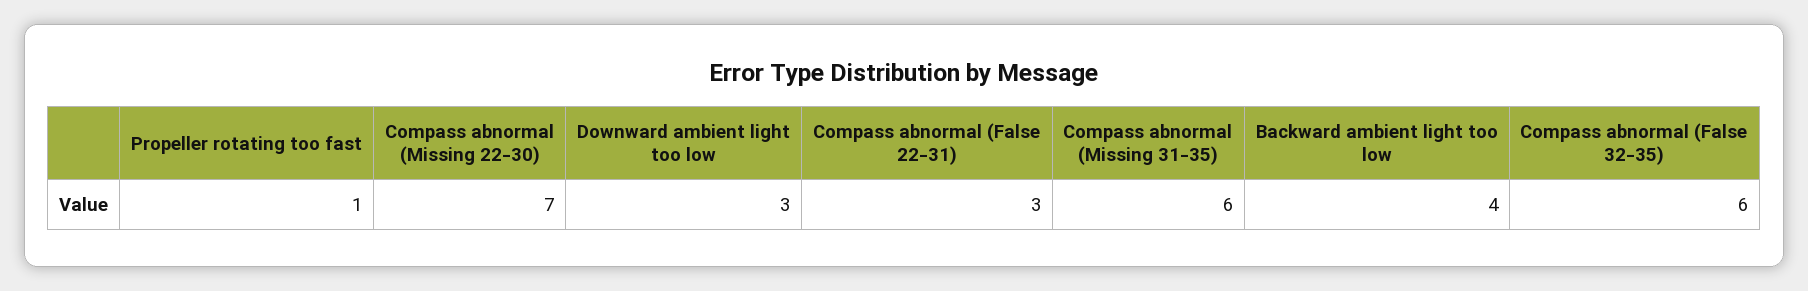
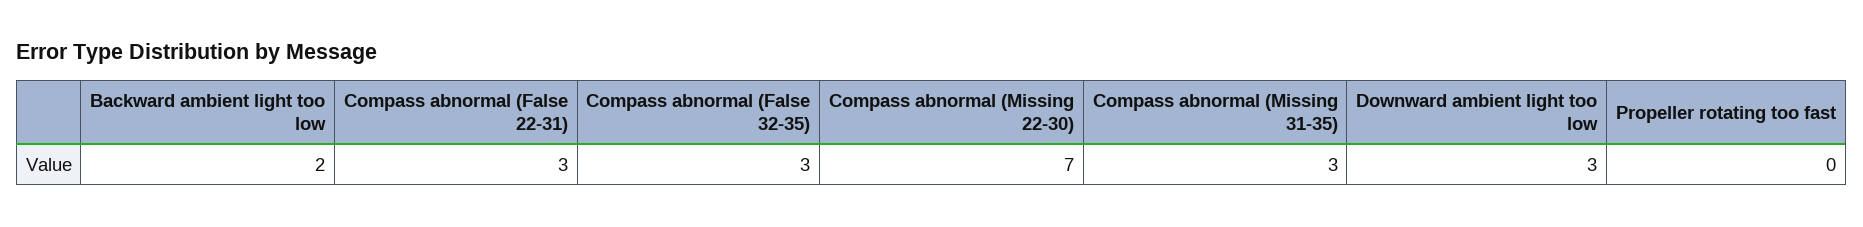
  {
-   "Propeller rotating too fast": 1,
+   "Propeller rotating too fast": 0,
    "Compass abnormal (Missing 22-30)": 7,
    "Downward ambient light too low": 3,
    "Compass abnormal (False 22-31)": 3,
-   "Compass abnormal (Missing 31-35)": 6,
+   "Compass abnormal (Missing 31-35)": 3,
-   "Backward ambient light too low": 4,
+   "Backward ambient light too low": 2,
-   "Compass abnormal (False 32-35)": 6
+   "Compass abnormal (False 32-35)": 3
  }

